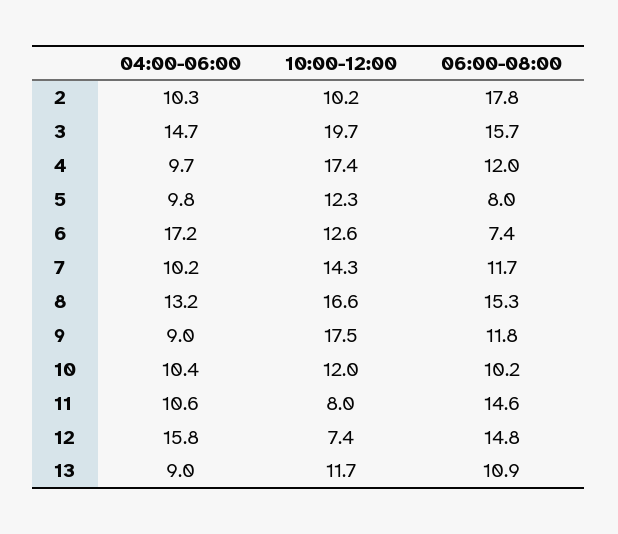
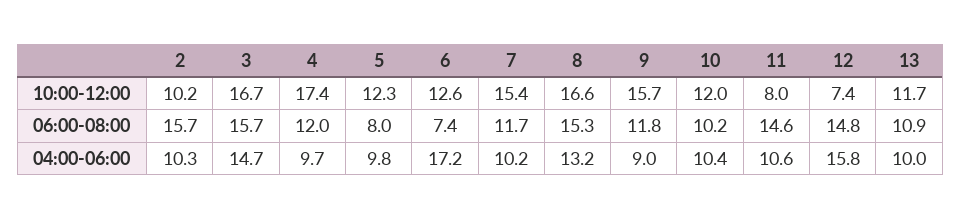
  {
    "04:00-06:00": {
      "2": 10.3,
      "3": 14.7,
      "4": 9.7,
      "5": 9.8,
      "6": 17.2,
      "7": 10.2,
      "8": 13.2,
      "9": 9,
      "10": 10.4,
      "11": 10.6,
      "12": 15.8,
-     "13": 9
+     "13": 10
    },
    "10:00-12:00": {
      "2": 10.2,
-     "3": 19.7,
+     "3": 16.7,
      "4": 17.4,
      "5": 12.3,
      "6": 12.6,
-     "7": 14.3,
+     "7": 15.4,
      "8": 16.6,
-     "9": 17.5,
+     "9": 15.7,
      "10": 12,
      "11": 8,
      "12": 7.4,
      "13": 11.7
    },
    "06:00-08:00": {
-     "2": 17.8,
+     "2": 15.7,
      "3": 15.7,
      "4": 12,
      "5": 8,
      "6": 7.4,
      "7": 11.7,
      "8": 15.3,
      "9": 11.8,
      "10": 10.2,
      "11": 14.6,
      "12": 14.8,
      "13": 10.9
    }
  }

